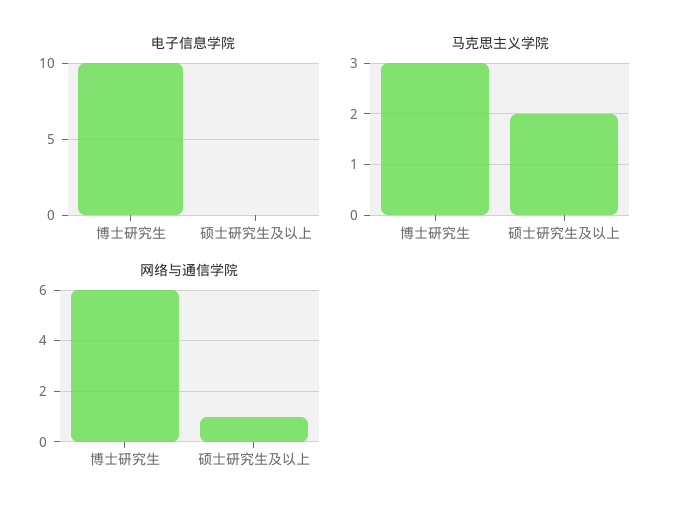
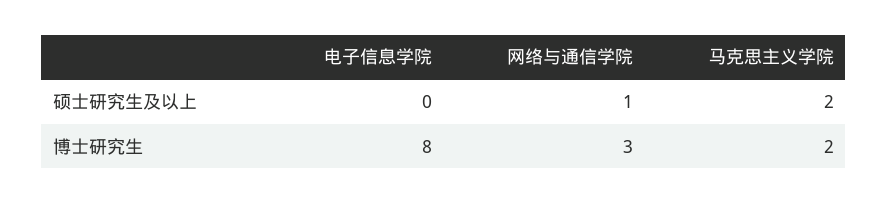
  {
    "电子信息学院": {
-     "博士研究生": 10,
+     "博士研究生": 8,
      "硕士研究生及以上": 0
    },
    "马克思主义学院": {
-     "博士研究生": 3,
+     "博士研究生": 2,
      "硕士研究生及以上": 2
    },
    "网络与通信学院": {
-     "博士研究生": 6,
+     "博士研究生": 3,
      "硕士研究生及以上": 1
    }
  }

